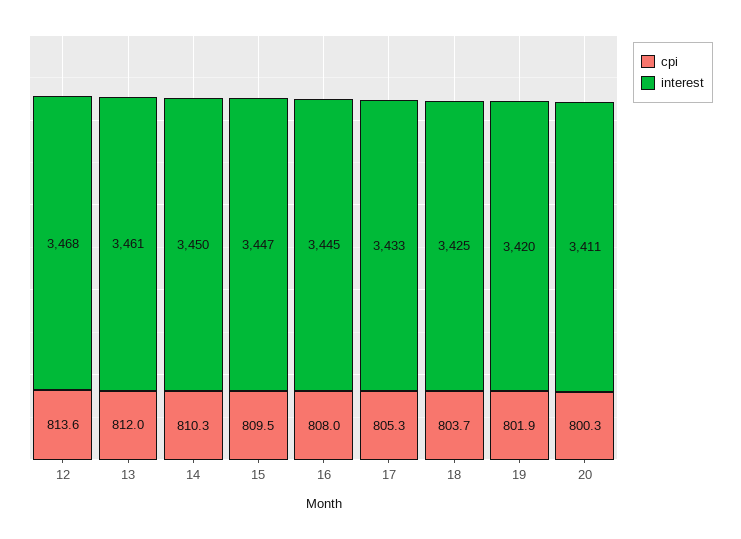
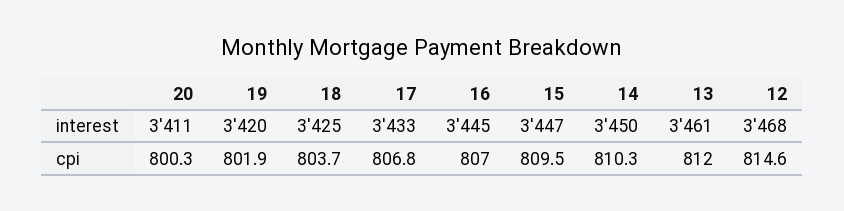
  {
    "cpi": {
-     "12": 813.6,
+     "12": 814.6,
      "13": 812,
      "14": 810.3,
      "15": 809.5,
-     "16": 808,
+     "16": 807,
-     "17": 805.3,
+     "17": 806.8,
      "18": 803.7,
      "19": 801.9,
      "20": 800.3
    },
    "interest": {
      "12": 3468,
      "13": 3461,
      "14": 3450,
      "15": 3447,
      "16": 3445,
      "17": 3433,
      "18": 3425,
      "19": 3420,
      "20": 3411
    }
  }

